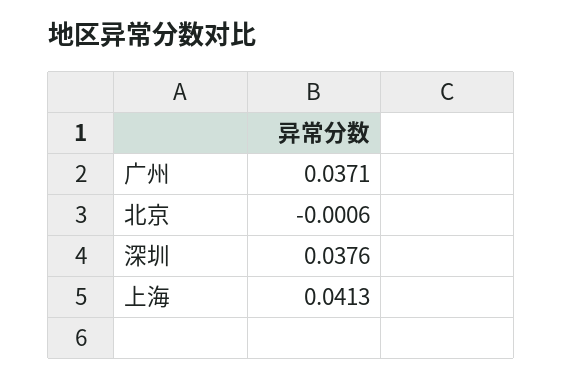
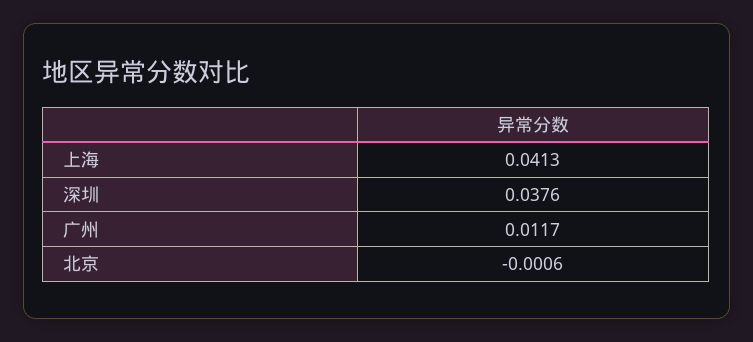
  {
-   "广州": 0.0371,
+   "广州": 0.0117,
    "北京": -0.0006,
    "深圳": 0.0376,
    "上海": 0.0413
  }

